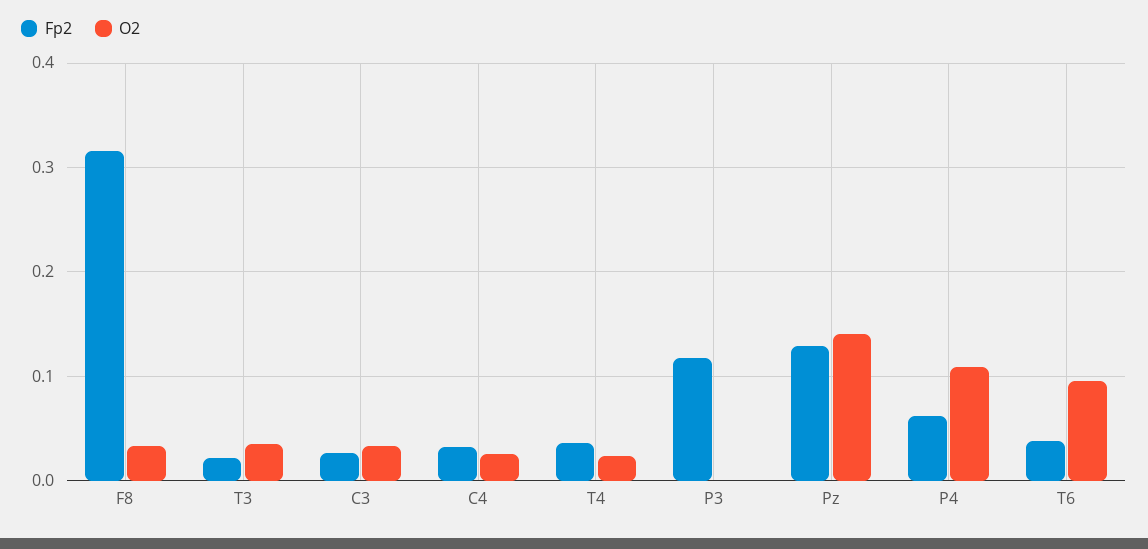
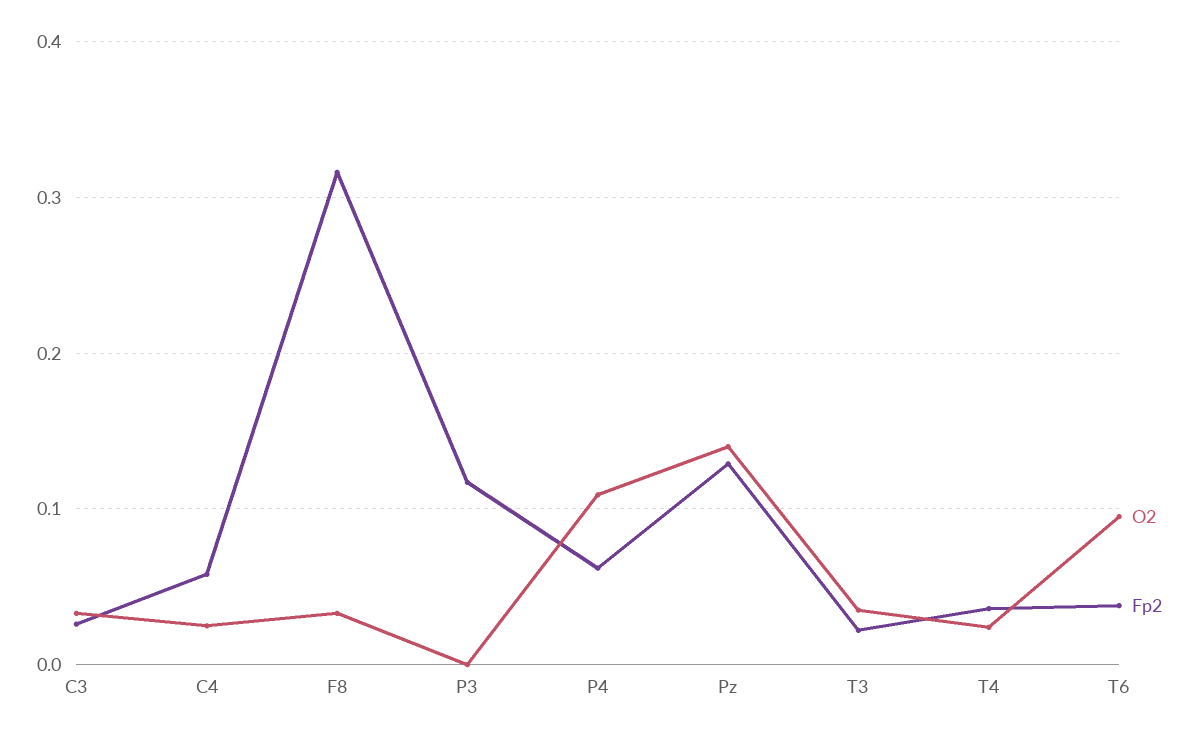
  {
    "Fp2": {
      "F8": 0.32,
      "T3": 0.02,
      "C3": 0.03,
-     "C4": 0.03,
+     "C4": 0.06,
      "T4": 0.04,
      "P3": 0.12,
      "Pz": 0.13,
      "P4": 0.06,
      "T6": 0.04
    },
    "O2": {
      "F8": 0.03,
      "T3": 0.04,
      "C3": 0.03,
      "C4": 0.03,
      "T4": 0.02,
      "P3": 0,
      "Pz": 0.14,
      "P4": 0.11,
      "T6": 0.1
    }
  }

